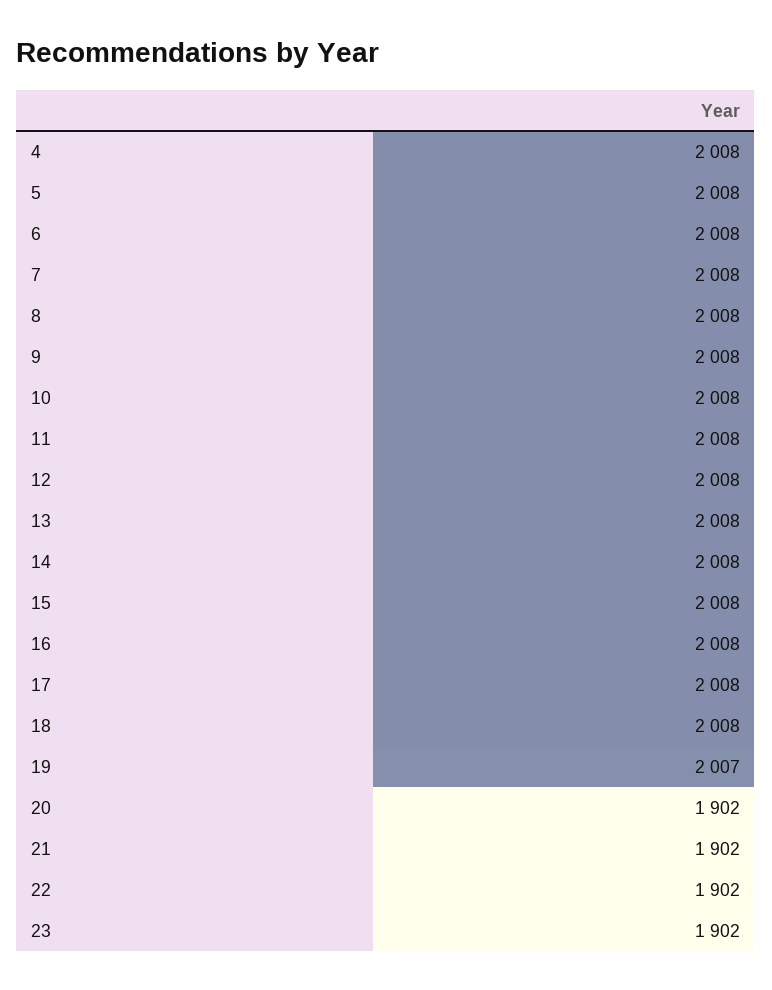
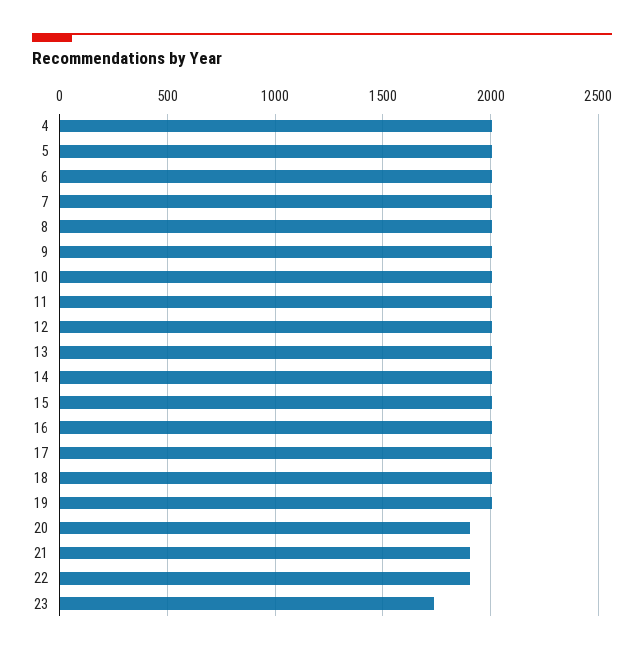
  {
    "4": 2008,
    "5": 2008,
    "6": 2008,
    "7": 2008,
    "8": 2008,
    "9": 2008,
    "10": 2008,
    "11": 2008,
    "12": 2008,
    "13": 2008,
    "14": 2008,
    "15": 2008,
    "16": 2008,
    "17": 2008,
    "18": 2008,
    "19": 2007,
    "20": 1902,
    "21": 1902,
    "22": 1902,
-   "23": 1902
+   "23": 1750
  }

